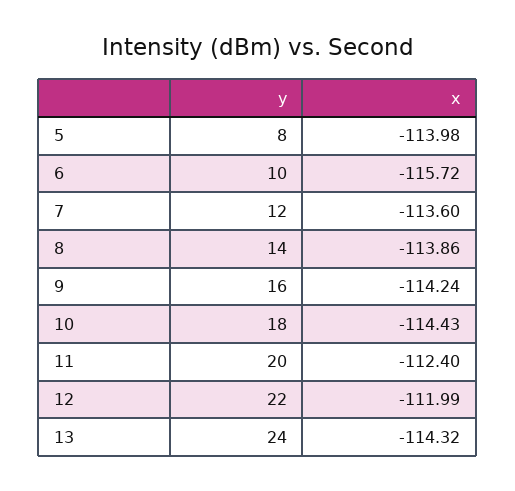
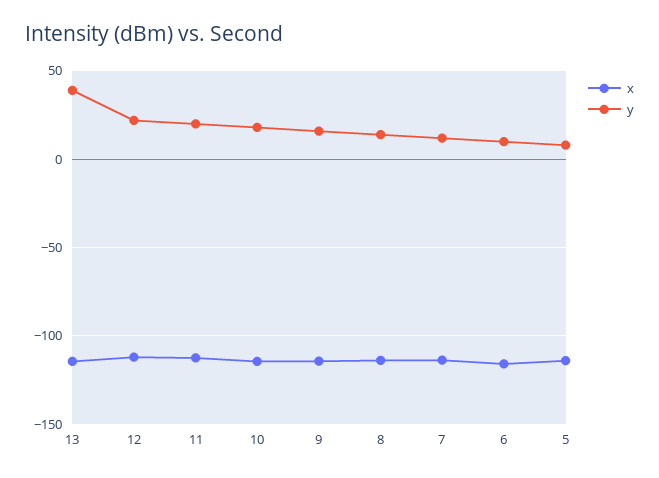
  {
    "y": {
      "5": 8,
      "6": 10,
      "7": 12,
      "8": 14,
      "9": 16,
      "10": 18,
      "11": 20,
      "12": 22,
-     "13": 24
+     "13": 40
    },
    "x": {
      "5": -113.98,
      "6": -115.72,
      "7": -113.6,
      "8": -113.86,
      "9": -114.24,
      "10": -114.43,
      "11": -112.4,
      "12": -111.99,
      "13": -114.32
    }
  }

